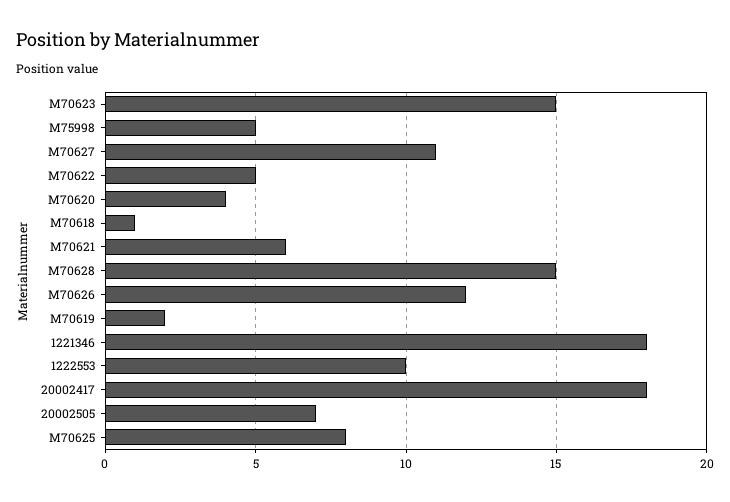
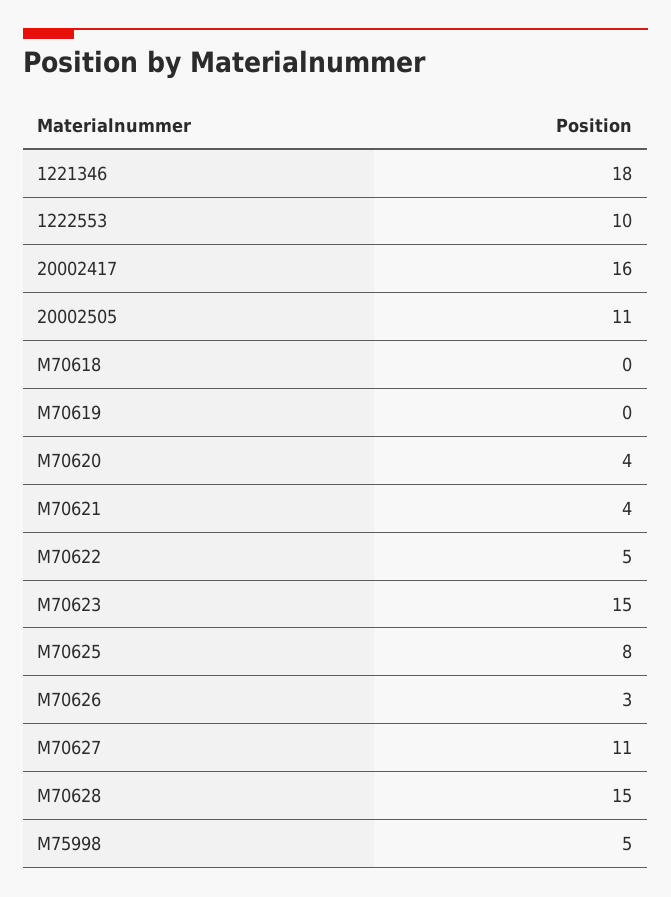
  {
    "M70623": 15,
    "M75998": 5,
    "M70627": 11,
    "M70622": 5,
    "M70620": 4,
-   "M70618": 1,
+   "M70618": 0,
-   "M70621": 6,
+   "M70621": 4,
    "M70628": 15,
-   "M70626": 12,
+   "M70626": 3,
-   "M70619": 2,
+   "M70619": 0,
    "1221346": 18,
    "1222553": 10,
-   "20002417": 18,
+   "20002417": 16,
-   "20002505": 7,
+   "20002505": 11,
    "M70625": 8
  }

